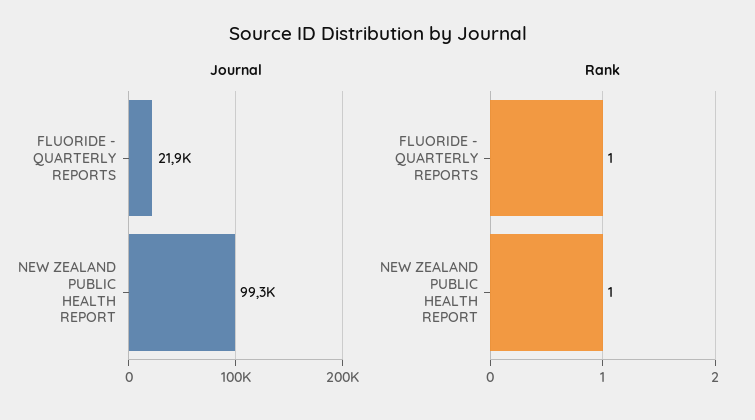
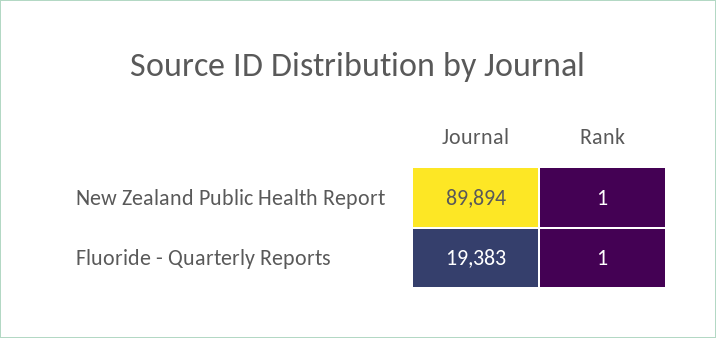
  {
    "Journal": {
-     "FLUORIDE - QUARTERLY REPORTS": 21900,
+     "FLUORIDE - QUARTERLY REPORTS": 19383,
-     "NEW ZEALAND PUBLIC HEALTH REPORT": 99300
+     "NEW ZEALAND PUBLIC HEALTH REPORT": 89894
    },
    "Rank": {
      "FLUORIDE - QUARTERLY REPORTS": 1,
      "NEW ZEALAND PUBLIC HEALTH REPORT": 1
    }
  }

